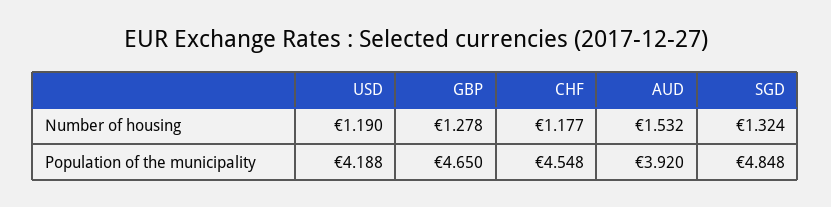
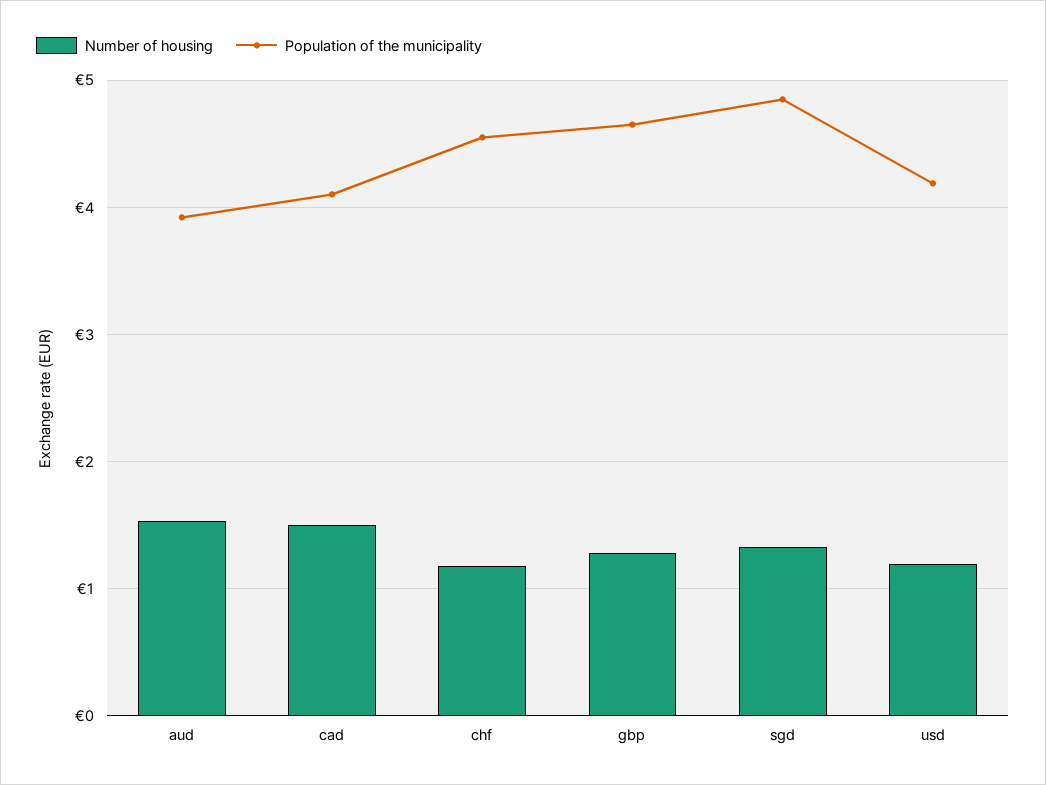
  {
    "Number of housing": {
      "USD": 1.19,
      "GBP": 1.278,
      "CHF": 1.177,
      "AUD": 1.532,
-     "SGD": 1.324
+     "SGD": 1.324,
+     "cad": 1.5
    },
    "Population of the municipality": {
      "USD": 4.188,
      "GBP": 4.65,
      "CHF": 4.548,
      "AUD": 3.92,
-     "SGD": 4.848
+     "SGD": 4.848,
+     "cad": 4.1
    }
  }

